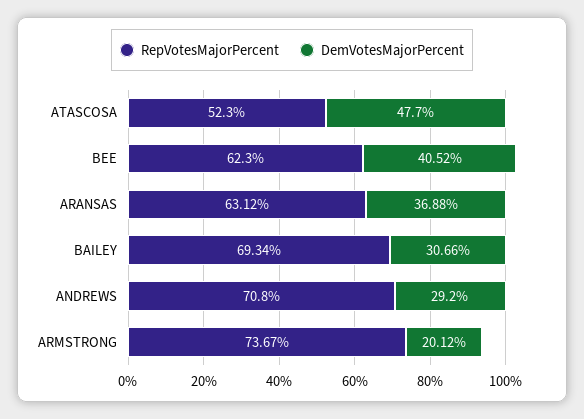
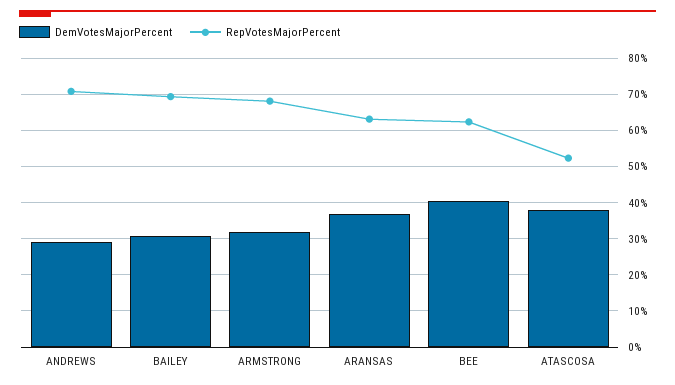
  {
    "RepVotesMajorPercent": {
      "ATASCOSA": 52.3,
      "BEE": 62.3,
      "ARANSAS": 63.12,
      "BAILEY": 69.34,
      "ANDREWS": 70.8,
-     "ARMSTRONG": 73.67
+     "ARMSTRONG": 68
    },
    "DemVotesMajorPercent": {
-     "ATASCOSA": 47.7,
+     "ATASCOSA": 38,
      "BEE": 40.52,
      "ARANSAS": 36.88,
      "BAILEY": 30.66,
      "ANDREWS": 29.2,
-     "ARMSTRONG": 20.12
+     "ARMSTRONG": 32
    }
  }

